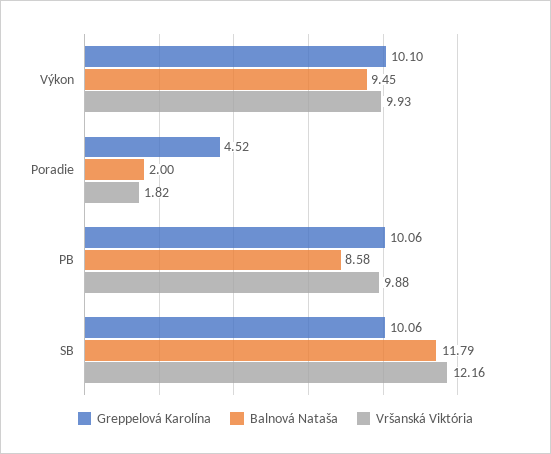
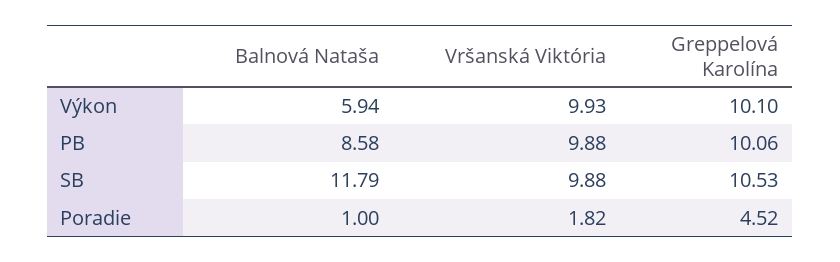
  {
    "Greppelová Karolína": {
      "Výkon": 10.1,
      "Poradie": 4.52,
      "PB": 10.06,
-     "SB": 10.06
+     "SB": 10.53
    },
    "Balnová Nataša": {
-     "Výkon": 9.45,
+     "Výkon": 5.94,
-     "Poradie": 2,
+     "Poradie": 1,
      "PB": 8.58,
      "SB": 11.79
    },
    "Vršanská Viktória": {
      "Výkon": 9.93,
      "Poradie": 1.82,
      "PB": 9.88,
-     "SB": 12.16
+     "SB": 9.88
    }
  }

